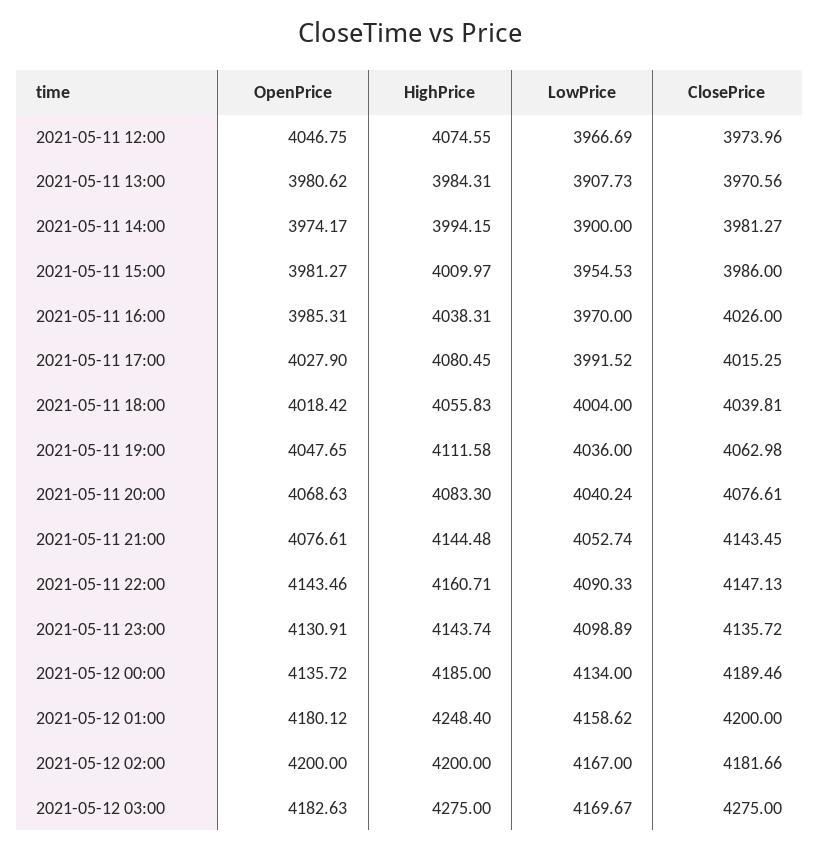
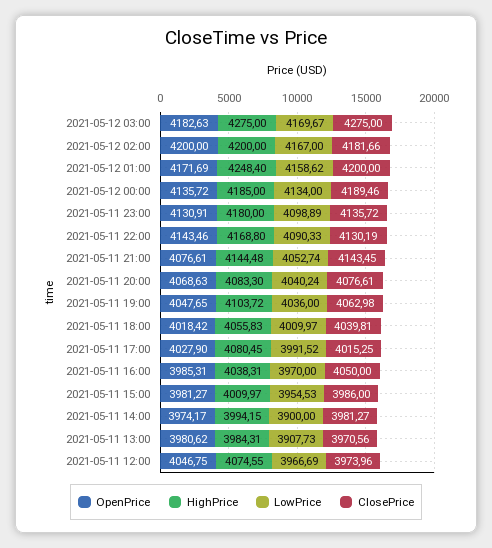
  {
    "OpenPrice": {
      "2021-05-11 12:00": 4046.75,
      "2021-05-11 13:00": 3980.62,
      "2021-05-11 14:00": 3974.17,
      "2021-05-11 15:00": 3981.27,
      "2021-05-11 16:00": 3985.31,
      "2021-05-11 17:00": 4027.9,
      "2021-05-11 18:00": 4018.42,
      "2021-05-11 19:00": 4047.65,
      "2021-05-11 20:00": 4068.63,
      "2021-05-11 21:00": 4076.61,
      "2021-05-11 22:00": 4143.46,
      "2021-05-11 23:00": 4130.91,
      "2021-05-12 00:00": 4135.72,
-     "2021-05-12 01:00": 4180.12,
+     "2021-05-12 01:00": 4171.69,
      "2021-05-12 02:00": 4200,
      "2021-05-12 03:00": 4182.63
    },
    "HighPrice": {
      "2021-05-11 12:00": 4074.55,
      "2021-05-11 13:00": 3984.31,
      "2021-05-11 14:00": 3994.15,
      "2021-05-11 15:00": 4009.97,
      "2021-05-11 16:00": 4038.31,
      "2021-05-11 17:00": 4080.45,
      "2021-05-11 18:00": 4055.83,
-     "2021-05-11 19:00": 4111.58,
+     "2021-05-11 19:00": 4103.72,
      "2021-05-11 20:00": 4083.3,
      "2021-05-11 21:00": 4144.48,
-     "2021-05-11 22:00": 4160.71,
+     "2021-05-11 22:00": 4168.8,
-     "2021-05-11 23:00": 4143.74,
+     "2021-05-11 23:00": 4180,
      "2021-05-12 00:00": 4185,
      "2021-05-12 01:00": 4248.4,
      "2021-05-12 02:00": 4200,
      "2021-05-12 03:00": 4275
    },
    "LowPrice": {
      "2021-05-11 12:00": 3966.69,
      "2021-05-11 13:00": 3907.73,
      "2021-05-11 14:00": 3900,
      "2021-05-11 15:00": 3954.53,
      "2021-05-11 16:00": 3970,
      "2021-05-11 17:00": 3991.52,
-     "2021-05-11 18:00": 4004,
+     "2021-05-11 18:00": 4009.97,
      "2021-05-11 19:00": 4036,
      "2021-05-11 20:00": 4040.24,
      "2021-05-11 21:00": 4052.74,
      "2021-05-11 22:00": 4090.33,
      "2021-05-11 23:00": 4098.89,
      "2021-05-12 00:00": 4134,
      "2021-05-12 01:00": 4158.62,
      "2021-05-12 02:00": 4167,
      "2021-05-12 03:00": 4169.67
    },
    "ClosePrice": {
      "2021-05-11 12:00": 3973.96,
      "2021-05-11 13:00": 3970.56,
      "2021-05-11 14:00": 3981.27,
      "2021-05-11 15:00": 3986,
-     "2021-05-11 16:00": 4026,
+     "2021-05-11 16:00": 4050,
      "2021-05-11 17:00": 4015.25,
      "2021-05-11 18:00": 4039.81,
      "2021-05-11 19:00": 4062.98,
      "2021-05-11 20:00": 4076.61,
      "2021-05-11 21:00": 4143.45,
-     "2021-05-11 22:00": 4147.13,
+     "2021-05-11 22:00": 4130.19,
      "2021-05-11 23:00": 4135.72,
      "2021-05-12 00:00": 4189.46,
      "2021-05-12 01:00": 4200,
      "2021-05-12 02:00": 4181.66,
      "2021-05-12 03:00": 4275
    }
  }

